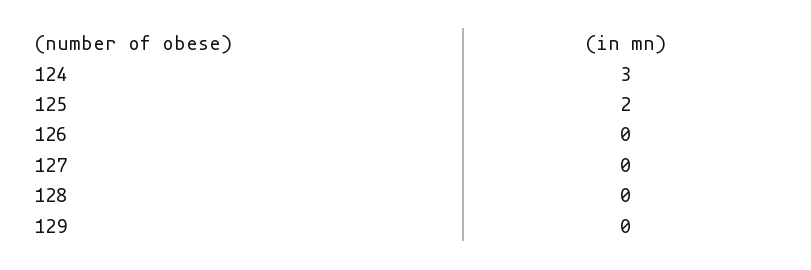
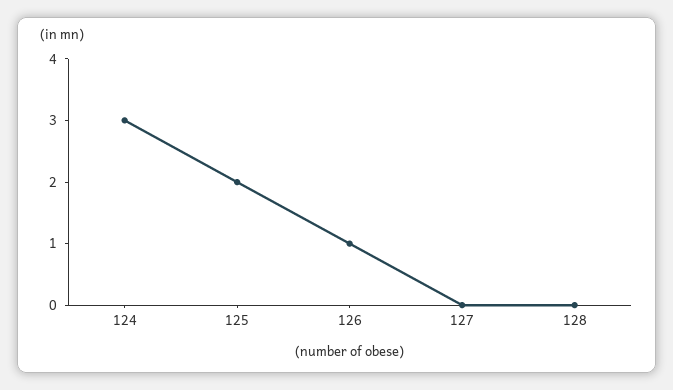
  {
    "124": 3,
    "125": 2,
-   "126": 0,
+   "126": 1,
    "127": 0,
-   "128": 0,
+   "128": 0
-   "129": 0
  }

